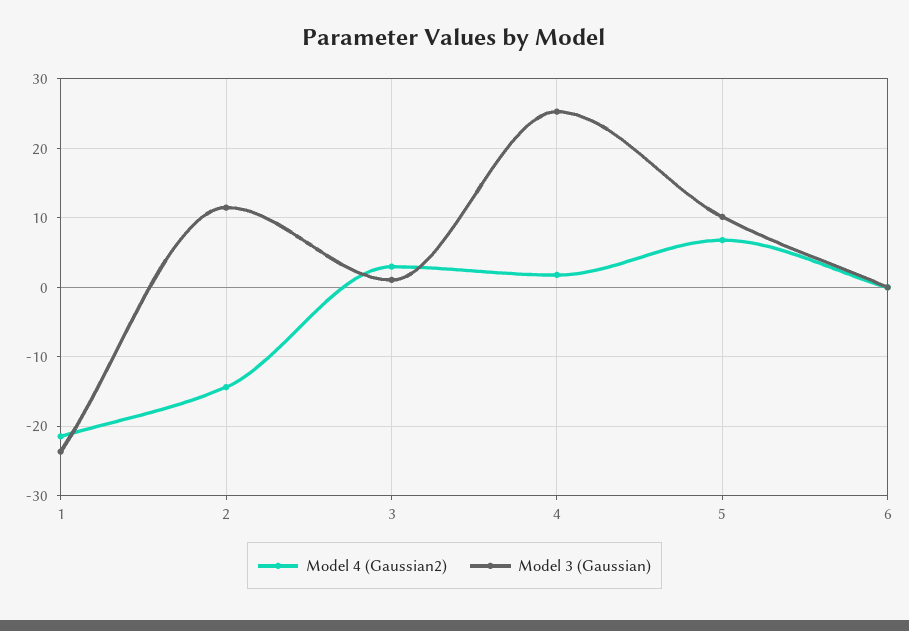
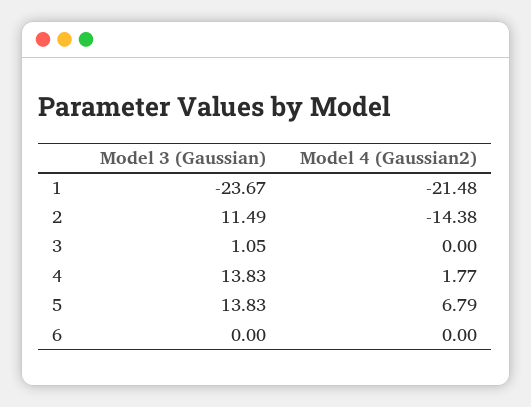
  {
    "Model 4 (Gaussian2)": {
      "1": -21.48,
      "2": -14.38,
-     "3": 3,
+     "3": 0,
      "4": 1.77,
      "5": 6.79,
      "6": 0
    },
    "Model 3 (Gaussian)": {
      "1": -23.67,
      "2": 11.49,
      "3": 1.05,
-     "4": 25,
+     "4": 13.83,
-     "5": 10,
+     "5": 13.83,
      "6": 0
    }
  }

